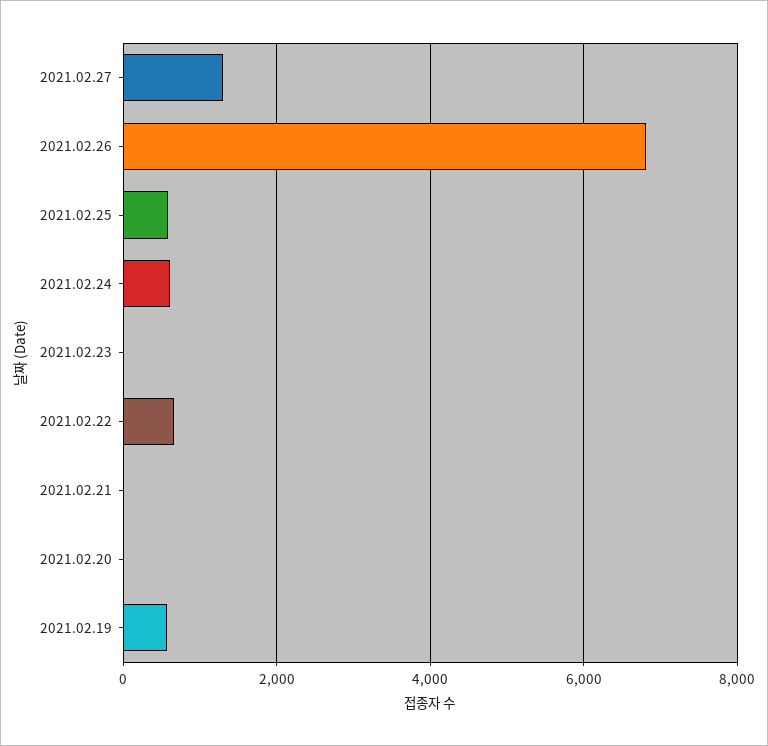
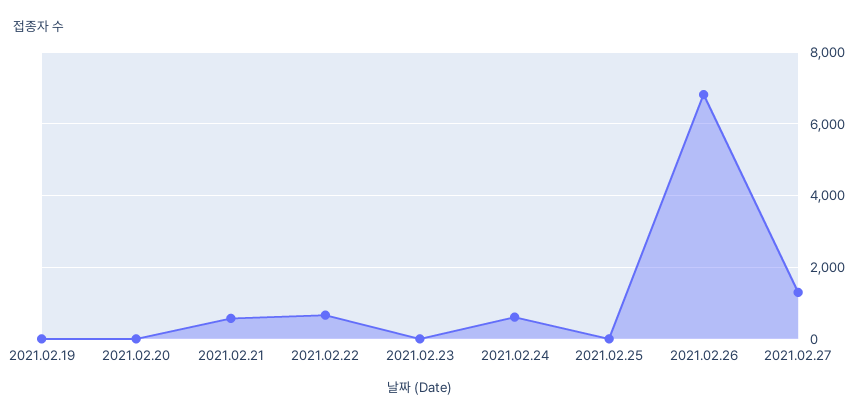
  {
    "2021.02.27": 1200,
    "2021.02.26": 6800,
-   "2021.02.25": 600,
+   "2021.02.25": 0,
    "2021.02.24": 600,
    "2021.02.23": 0,
    "2021.02.22": 600,
-   "2021.02.21": 0,
+   "2021.02.21": 600,
    "2021.02.20": 0,
-   "2021.02.19": 600
+   "2021.02.19": 0
  }

